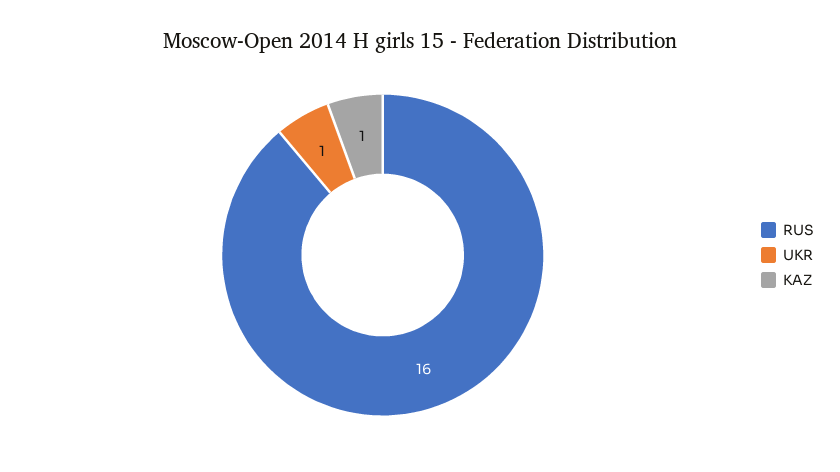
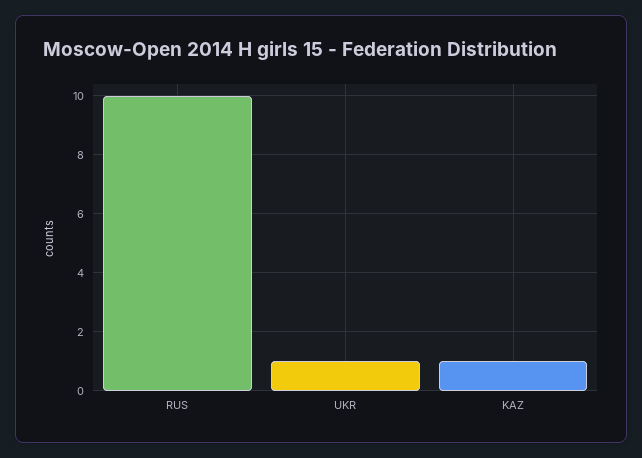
  {
-   "RUS": 16,
+   "RUS": 10,
    "UKR": 1,
    "KAZ": 1
  }

